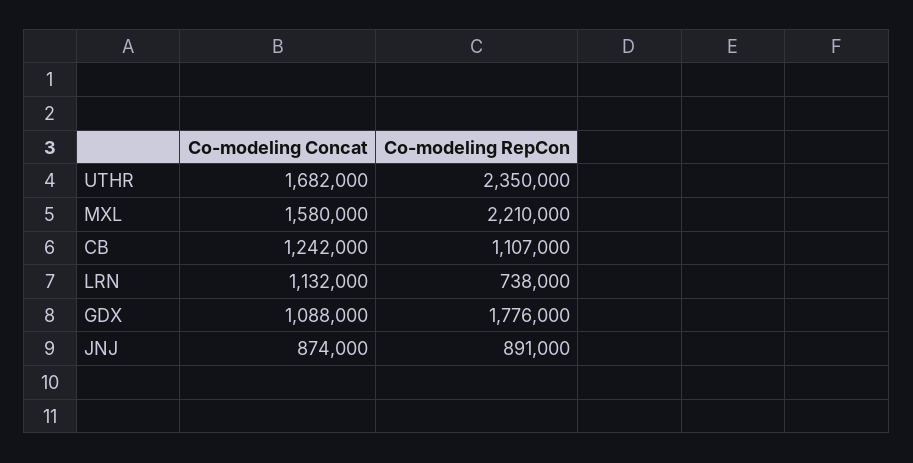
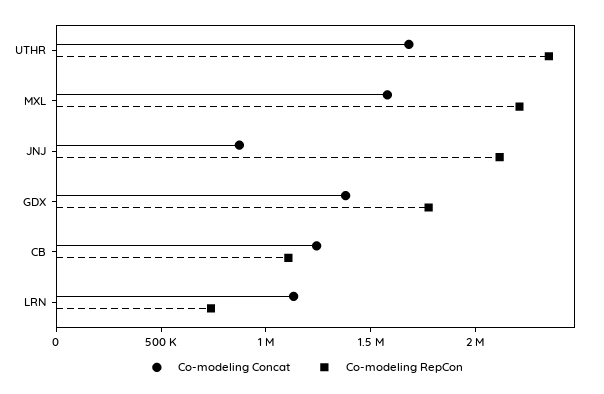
  {
    "Co-modeling Concat": {
      "UTHR": 1682000,
      "MXL": 1580000,
      "CB": 1242000,
      "LRN": 1132000,
-     "GDX": 1088000,
+     "GDX": 1400000,
      "JNJ": 874000
    },
    "Co-modeling RepCon": {
      "UTHR": 2350000,
      "MXL": 2210000,
      "CB": 1107000,
      "LRN": 738000,
      "GDX": 1776000,
-     "JNJ": 891000
+     "JNJ": 2100000
    }
  }

